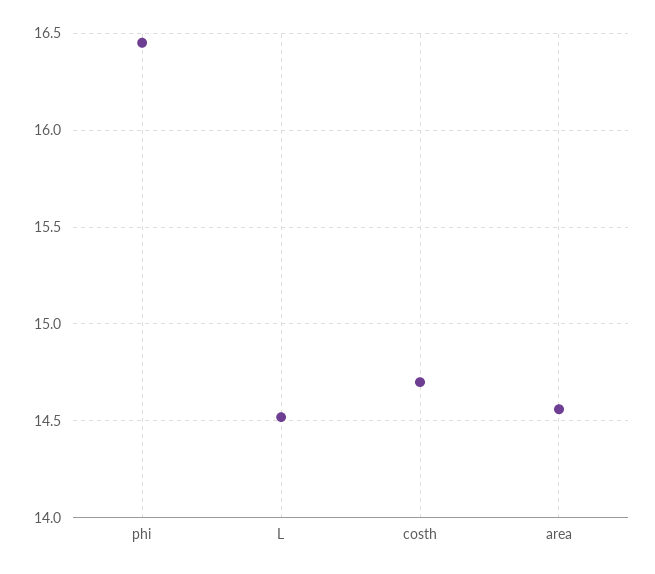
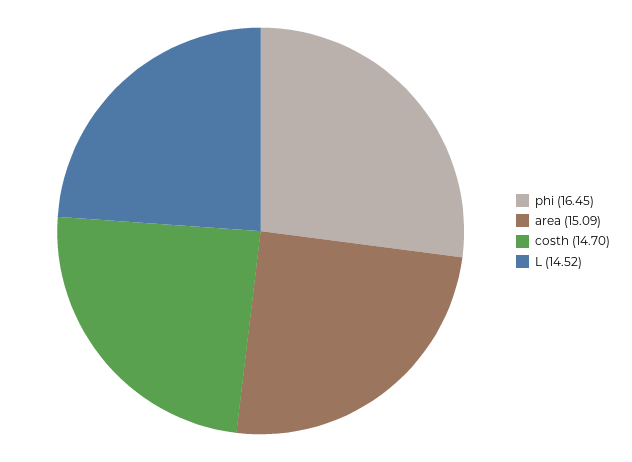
  {
    "phi": 16.45,
    "L": 14.52,
    "costh": 14.7,
-   "area": 14.55
+   "area": 15.09
  }

